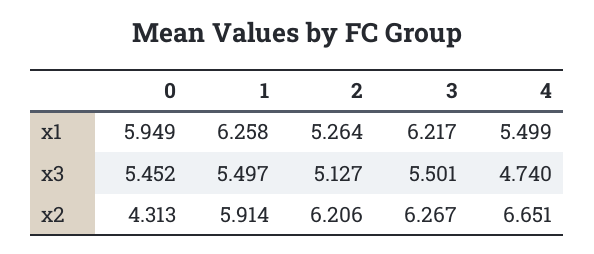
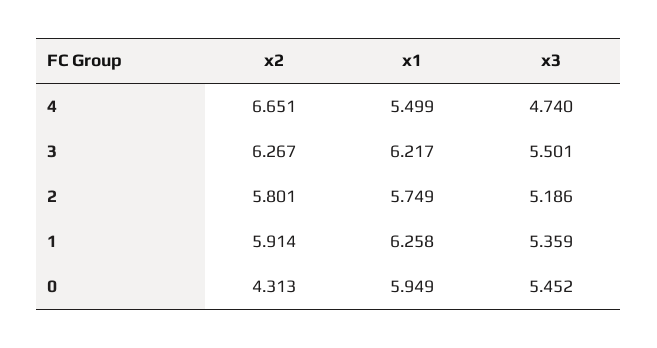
  {
    "0": {
      "x1": 5.949,
      "x3": 5.452,
      "x2": 4.313
    },
    "1": {
      "x1": 6.258,
-     "x3": 5.497,
+     "x3": 5.359,
      "x2": 5.914
    },
    "2": {
-     "x1": 5.264,
+     "x1": 5.749,
-     "x3": 5.127,
+     "x3": 5.186,
-     "x2": 6.206
+     "x2": 5.801
    },
    "3": {
      "x1": 6.217,
      "x3": 5.501,
      "x2": 6.267
    },
    "4": {
      "x1": 5.499,
      "x3": 4.74,
      "x2": 6.651
    }
  }

